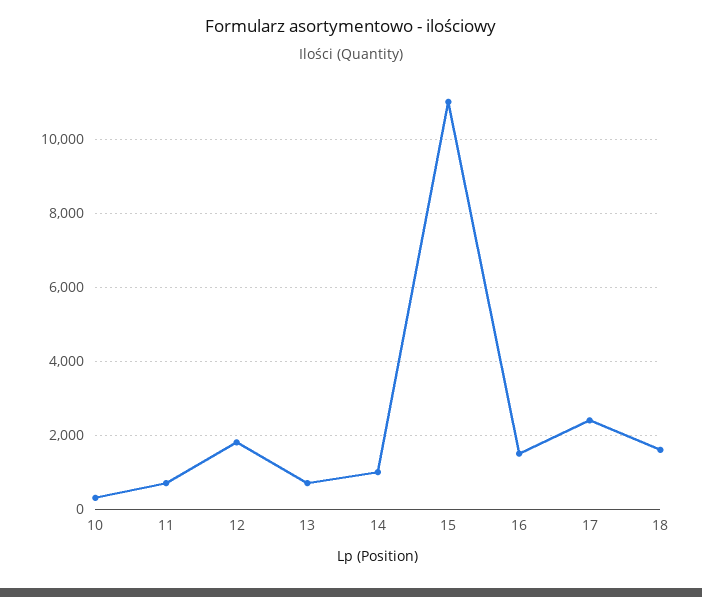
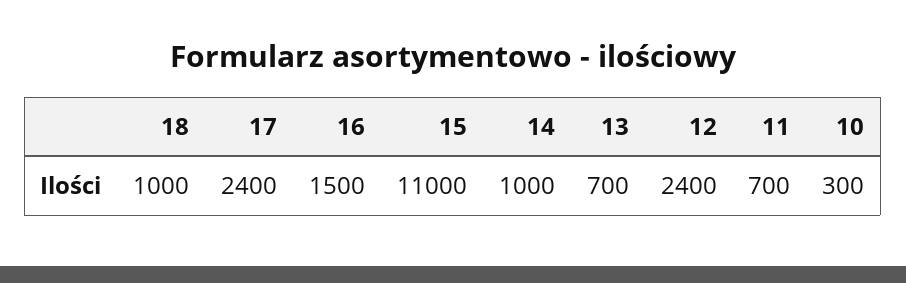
  {
    "10": 300,
    "11": 700,
-   "12": 1800,
+   "12": 2400,
    "13": 700,
    "14": 1000,
    "15": 11000,
    "16": 1500,
    "17": 2400,
-   "18": 1600
+   "18": 1000
  }

